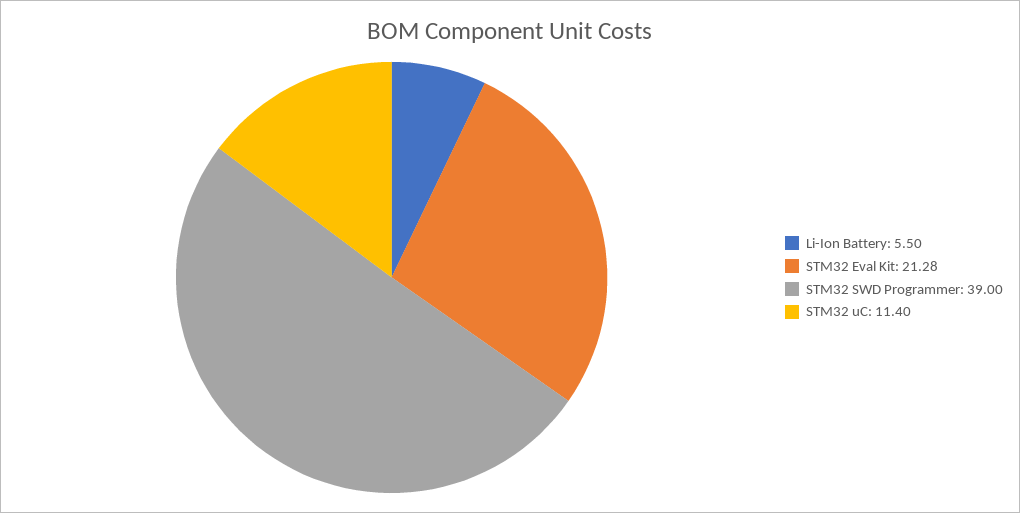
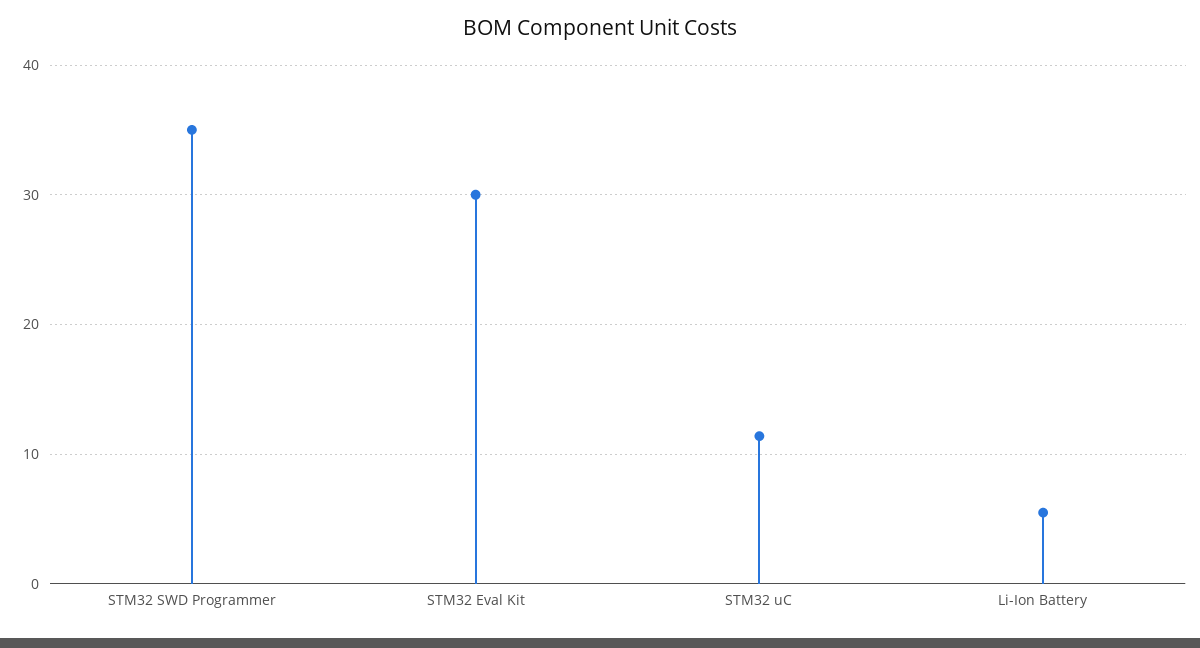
  {
    "Li-Ion Battery": 5.5,
-   "STM32 Eval Kit": 21.28,
+   "STM32 Eval Kit": 30,
-   "STM32 SWD Programmer": 39,
+   "STM32 SWD Programmer": 35,
    "STM32 uC": 11.4
  }

